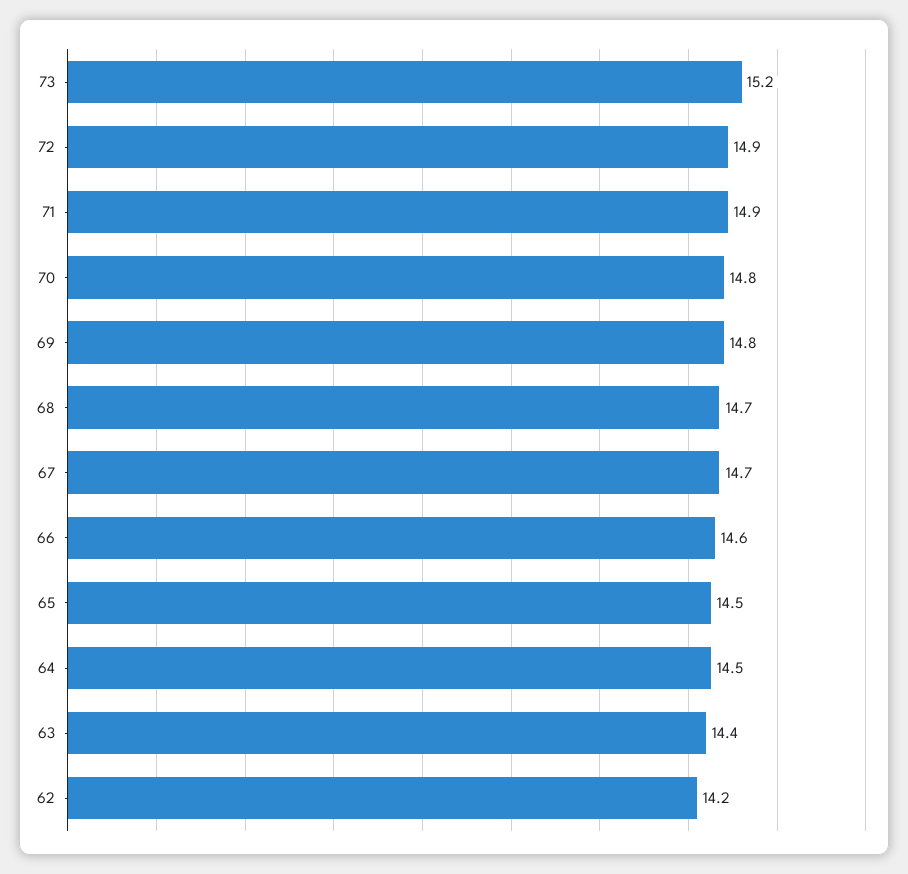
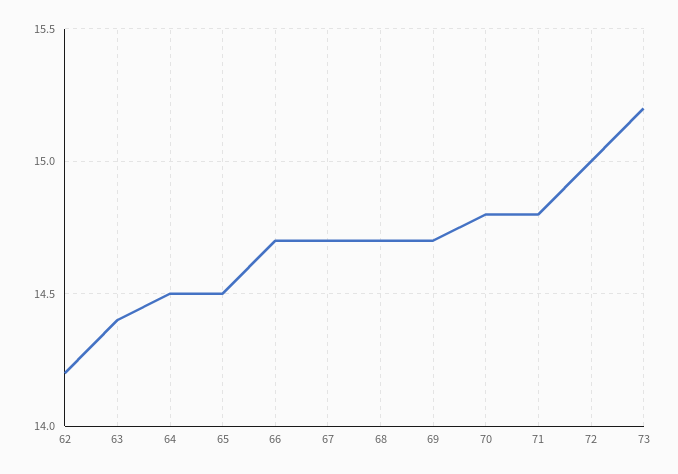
  {
    "73": 15.2,
-   "72": 14.9,
+   "72": 15,
-   "71": 14.9,
+   "71": 14.8,
    "70": 14.8,
-   "69": 14.8,
+   "69": 14.7,
    "68": 14.7,
    "67": 14.7,
-   "66": 14.6,
+   "66": 14.7,
    "65": 14.5,
    "64": 14.5,
    "63": 14.4,
    "62": 14.2
  }

